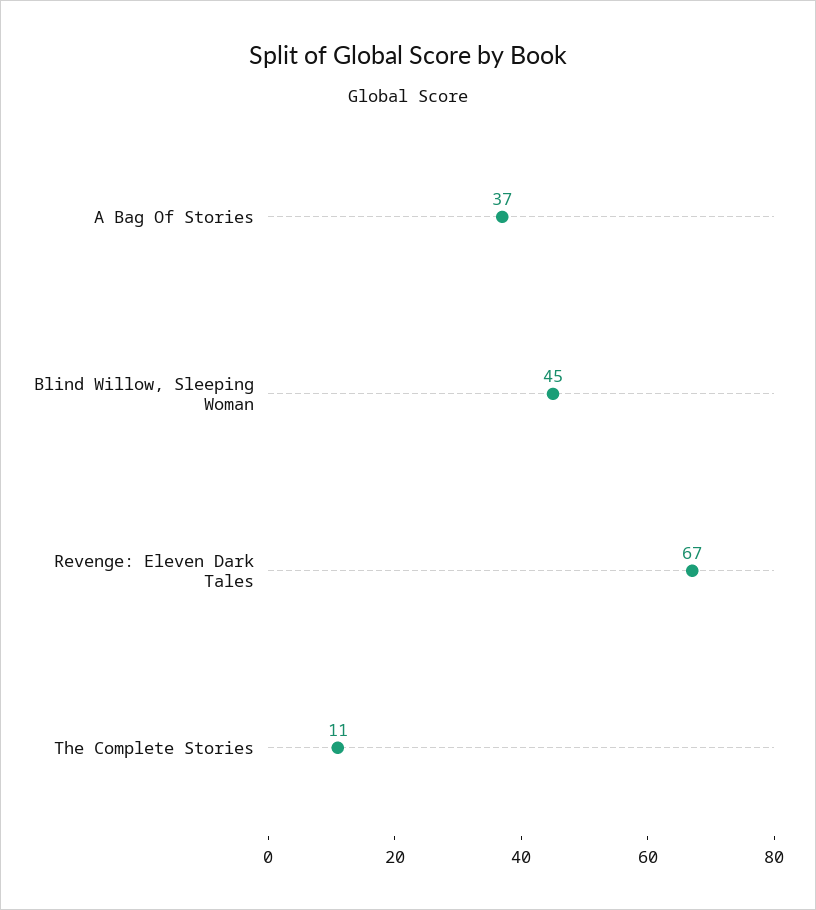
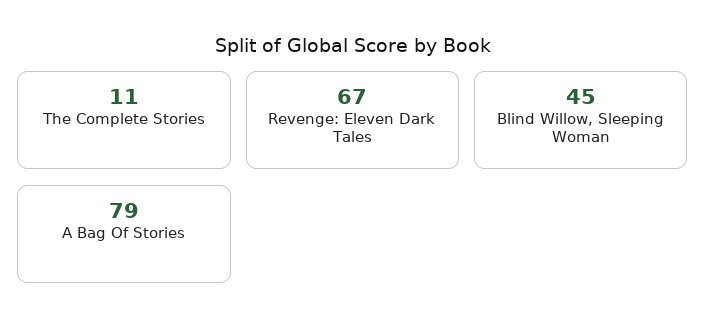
  {
-   "A Bag Of Stories": 37,
+   "A Bag Of Stories": 79,
    "Blind Willow, Sleeping Woman": 45,
    "Revenge: Eleven Dark Tales": 67,
    "The Complete Stories": 11
  }

